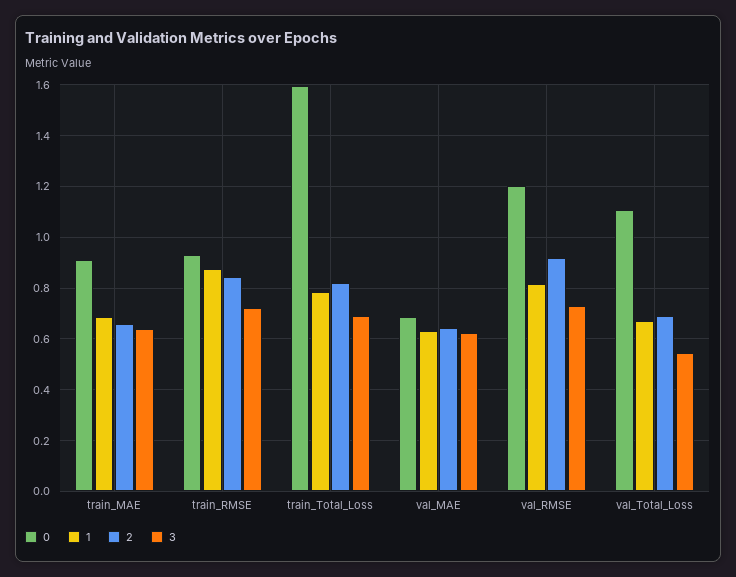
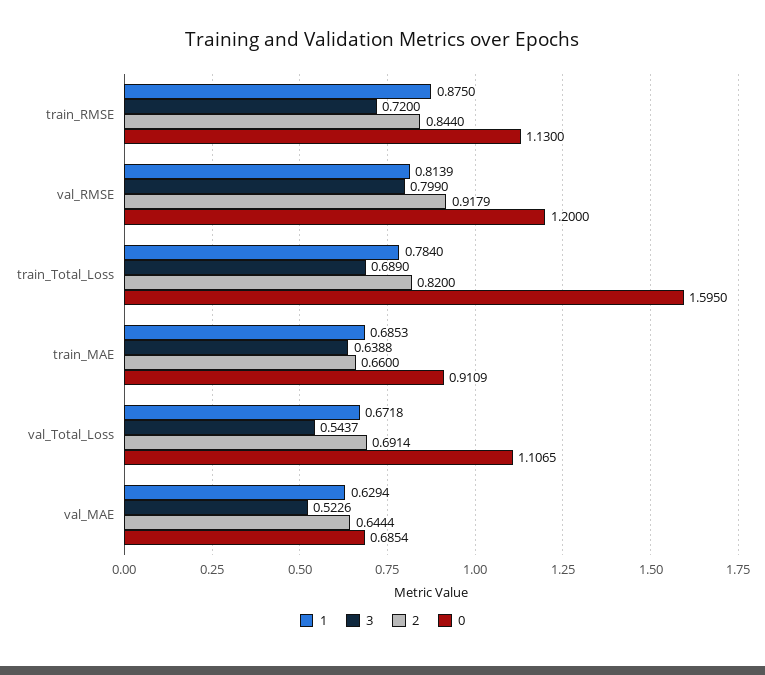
  {
    "0": {
      "train_MAE": 0.9109,
-     "train_RMSE": 0.925,
+     "train_RMSE": 1.13,
      "train_Total_Loss": 1.595,
      "val_MAE": 0.6854,
      "val_RMSE": 1.2,
      "val_Total_Loss": 1.1065
    },
    "1": {
      "train_MAE": 0.6853,
      "train_RMSE": 0.875,
      "train_Total_Loss": 0.784,
      "val_MAE": 0.6294,
      "val_RMSE": 0.8139,
      "val_Total_Loss": 0.6718
    },
    "2": {
      "train_MAE": 0.66,
      "train_RMSE": 0.844,
      "train_Total_Loss": 0.82,
      "val_MAE": 0.6444,
      "val_RMSE": 0.9179,
      "val_Total_Loss": 0.6914
    },
    "3": {
      "train_MAE": 0.6388,
      "train_RMSE": 0.72,
      "train_Total_Loss": 0.689,
-     "val_MAE": 0.625,
+     "val_MAE": 0.5226,
-     "val_RMSE": 0.725,
+     "val_RMSE": 0.799,
      "val_Total_Loss": 0.5437
    }
  }

